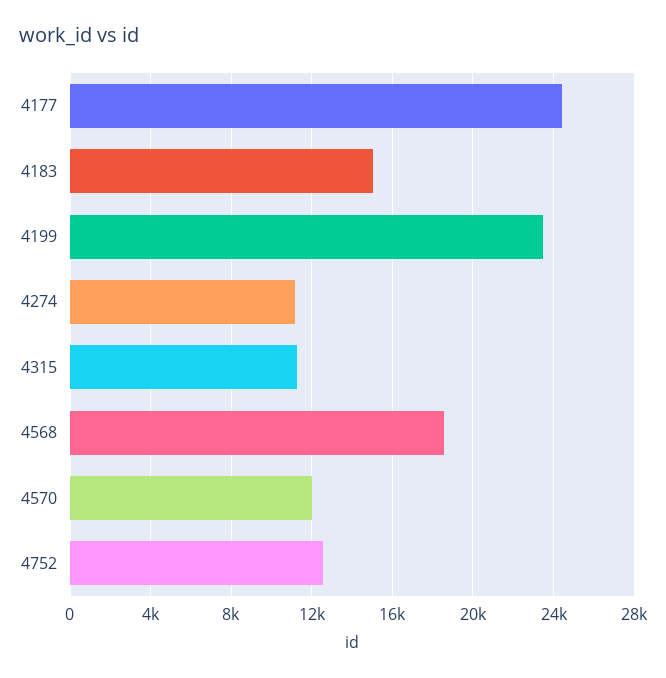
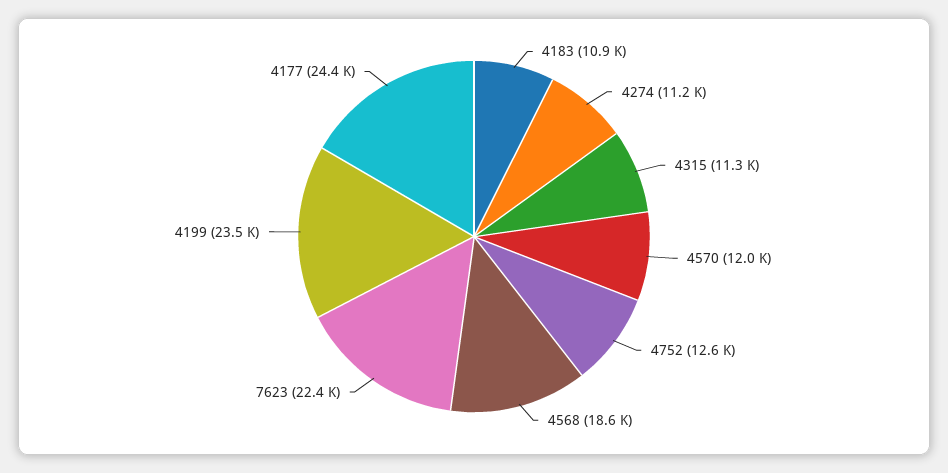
  {
    "4177": 24400,
-   "4183": 15000,
+   "4183": 10900,
    "4199": 23500,
    "4274": 11200,
    "4315": 11300,
    "4568": 18600,
    "4570": 12000,
-   "4752": 12600
+   "4752": 12600,
+   "7623": 22400
  }

